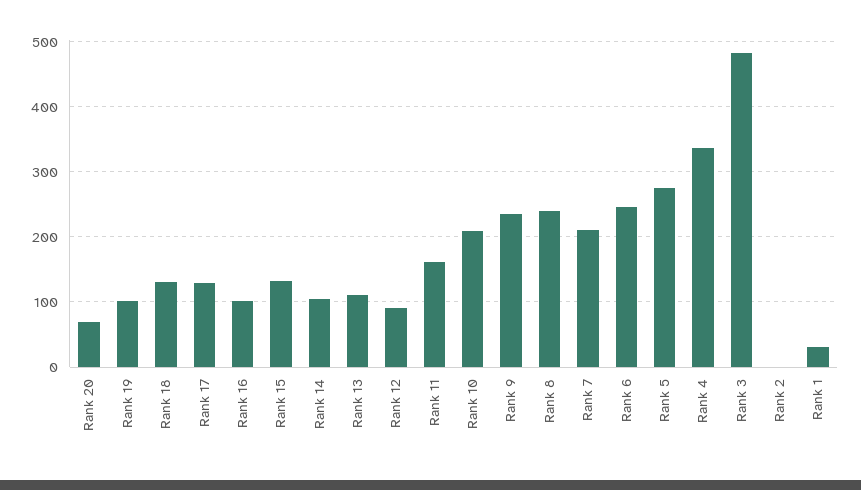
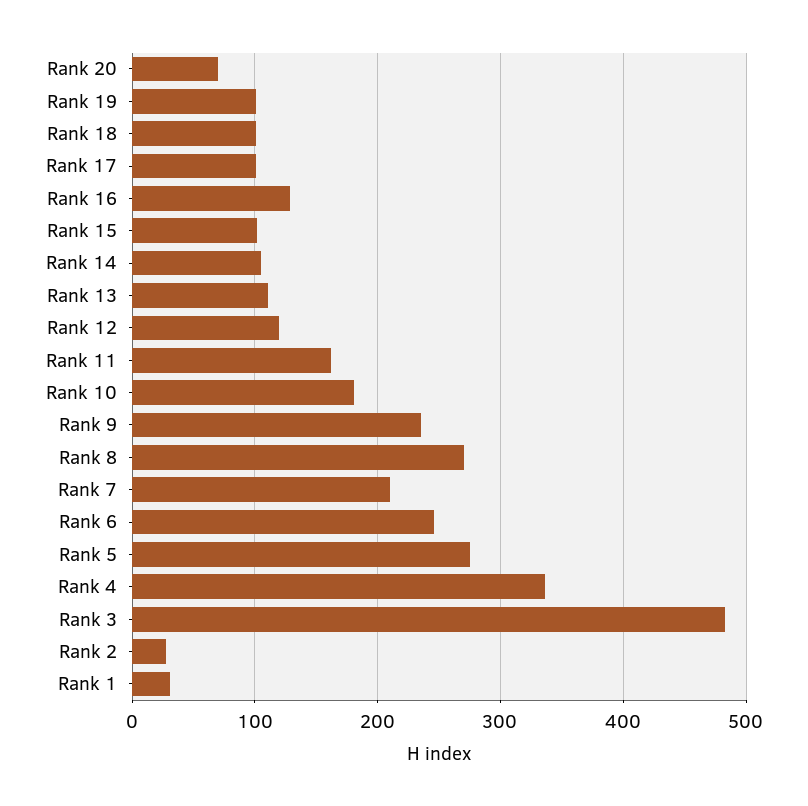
  {
    "Rank 20": 70,
    "Rank 19": 100,
-   "Rank 18": 130,
+   "Rank 18": 100,
-   "Rank 17": 130,
+   "Rank 17": 100,
-   "Rank 16": 100,
+   "Rank 16": 130,
-   "Rank 15": 130,
+   "Rank 15": 100,
    "Rank 14": 110,
    "Rank 13": 110,
-   "Rank 12": 90,
+   "Rank 12": 120,
    "Rank 11": 160,
-   "Rank 10": 210,
+   "Rank 10": 180,
    "Rank 9": 240,
-   "Rank 8": 240,
+   "Rank 8": 270,
    "Rank 7": 210,
    "Rank 6": 250,
    "Rank 5": 280,
    "Rank 4": 340,
    "Rank 3": 480,
-   "Rank 2": 0,
+   "Rank 2": 30,
    "Rank 1": 30
  }

